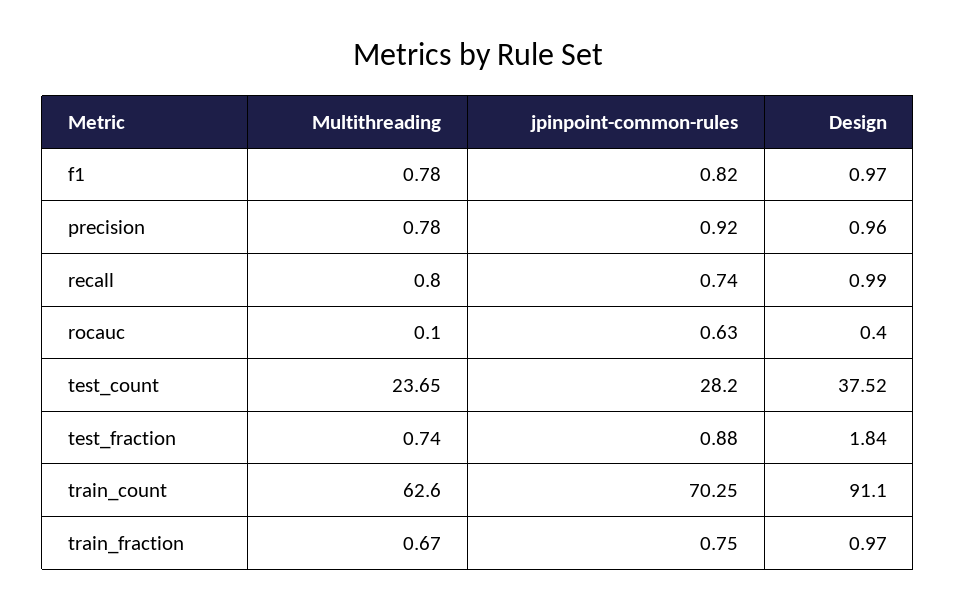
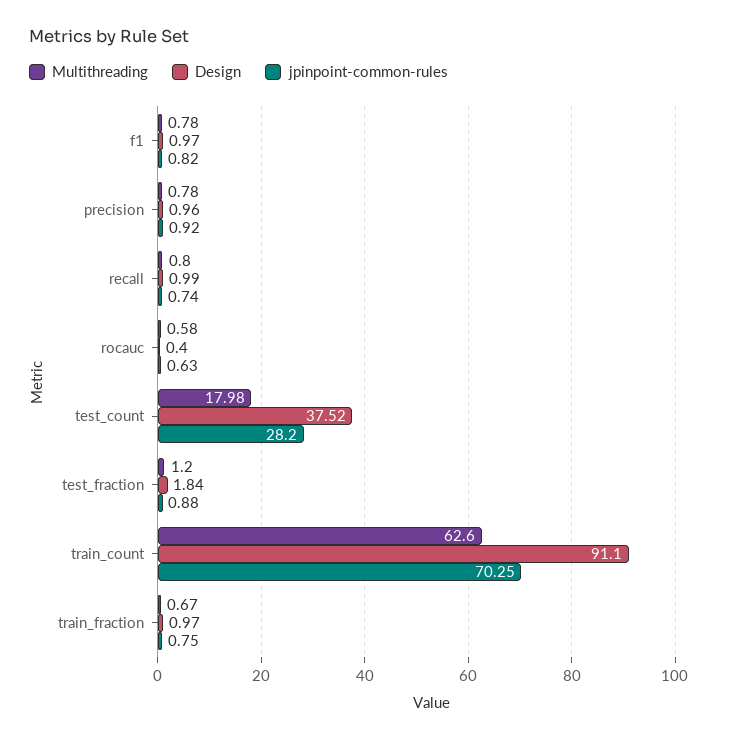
  {
    "Multithreading": {
      "f1": 0.78,
      "precision": 0.78,
      "recall": 0.8,
-     "rocauc": 0.1,
+     "rocauc": 0.58,
-     "test_count": 23.65,
+     "test_count": 17.98,
-     "test_fraction": 0.74,
+     "test_fraction": 1.2,
      "train_count": 62.6,
      "train_fraction": 0.67
    },
    "jpinpoint-common-rules": {
      "f1": 0.82,
      "precision": 0.92,
      "recall": 0.74,
      "rocauc": 0.63,
      "test_count": 28.2,
      "test_fraction": 0.88,
      "train_count": 70.25,
      "train_fraction": 0.75
    },
    "Design": {
      "f1": 0.97,
      "precision": 0.96,
      "recall": 0.99,
      "rocauc": 0.4,
      "test_count": 37.52,
      "test_fraction": 1.84,
      "train_count": 91.1,
      "train_fraction": 0.97
    }
  }

